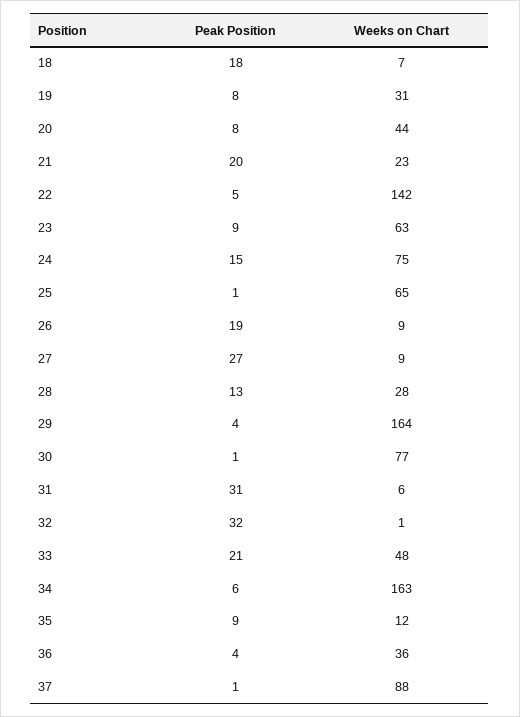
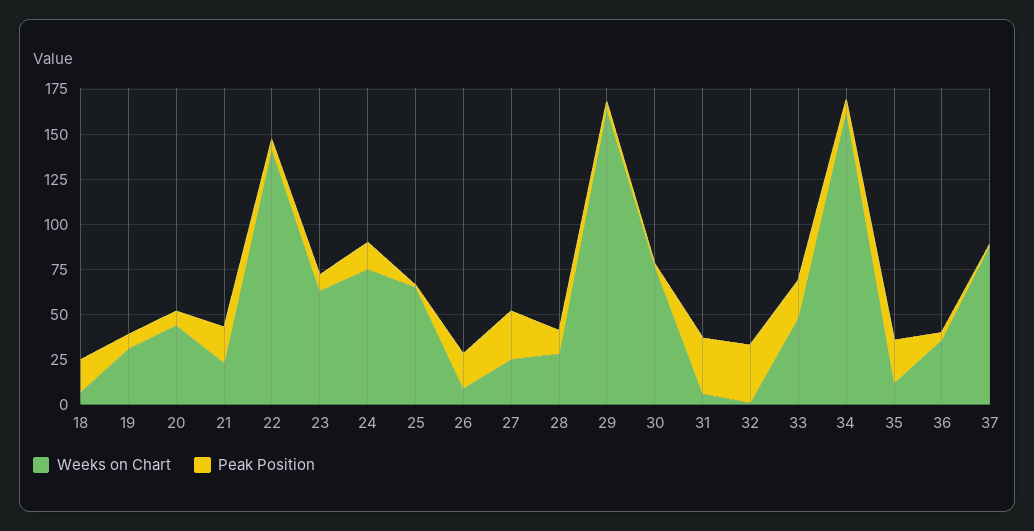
  {
    "Peak Position": {
      "18": 18,
      "19": 8,
      "20": 8,
      "21": 20,
      "22": 5,
      "23": 9,
      "24": 15,
      "25": 1,
      "26": 19,
      "27": 27,
      "28": 13,
      "29": 4,
      "30": 1,
      "31": 31,
      "32": 32,
      "33": 21,
      "34": 6,
-     "35": 9,
+     "35": 25,
      "36": 4,
      "37": 1
    },
    "Weeks on Chart": {
      "18": 7,
      "19": 31,
      "20": 44,
      "21": 23,
      "22": 142,
      "23": 63,
      "24": 75,
      "25": 65,
      "26": 9,
-     "27": 9,
+     "27": 25,
      "28": 28,
      "29": 164,
      "30": 77,
      "31": 6,
      "32": 1,
      "33": 48,
      "34": 163,
      "35": 12,
      "36": 36,
      "37": 88
    }
  }

